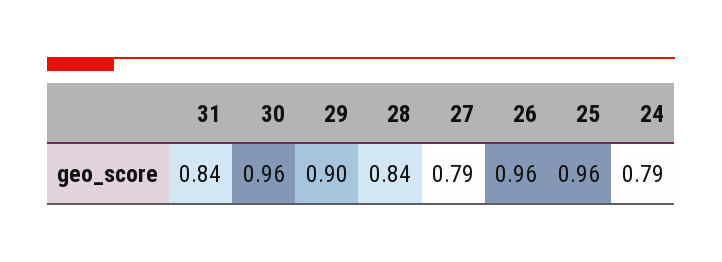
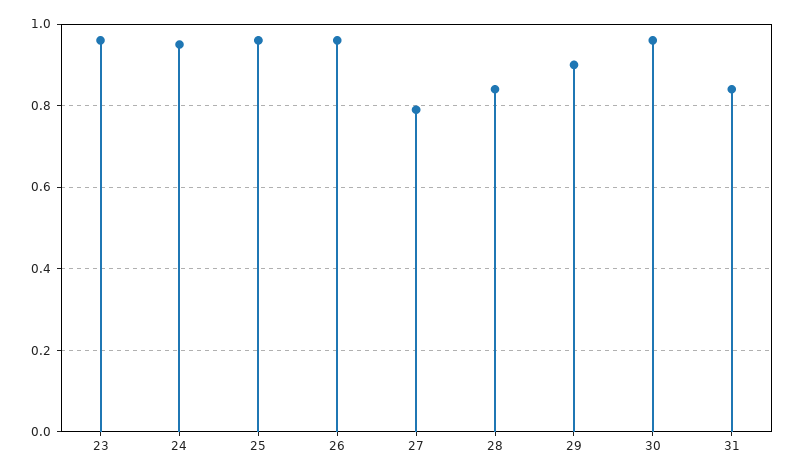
  {
    "31": 0.84,
    "30": 0.96,
    "29": 0.9,
    "28": 0.84,
    "27": 0.79,
    "26": 0.96,
    "25": 0.96,
-   "24": 0.79
+   "24": 0.95,
+   "23": 0.95
  }

